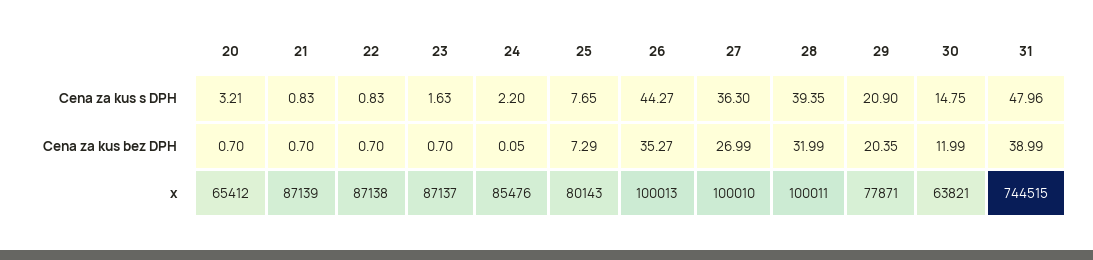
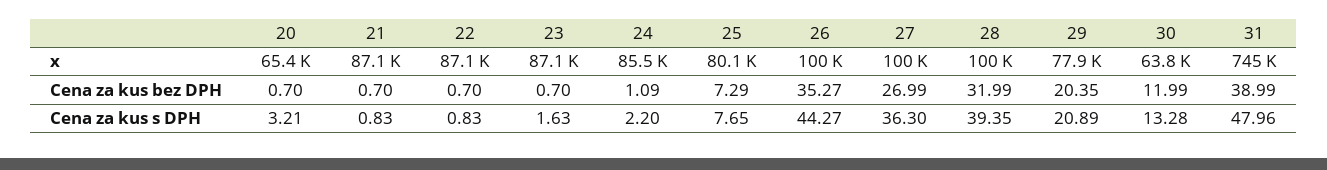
  {
    "20": {
      "Cena za kus s DPH": 3.21,
      "Cena za kus bez DPH": 0.7,
      "x": 65412
    },
    "21": {
      "Cena za kus s DPH": 0.83,
      "Cena za kus bez DPH": 0.7,
      "x": 87139
    },
    "22": {
      "Cena za kus s DPH": 0.83,
      "Cena za kus bez DPH": 0.7,
      "x": 87138
    },
    "23": {
      "Cena za kus s DPH": 1.63,
      "Cena za kus bez DPH": 0.7,
      "x": 87137
    },
    "24": {
      "Cena za kus s DPH": 2.2,
-     "Cena za kus bez DPH": 0.05,
+     "Cena za kus bez DPH": 1.09,
      "x": 85476
    },
    "25": {
      "Cena za kus s DPH": 7.65,
      "Cena za kus bez DPH": 7.29,
      "x": 80143
    },
    "26": {
      "Cena za kus s DPH": 44.27,
      "Cena za kus bez DPH": 35.27,
      "x": 100013
    },
    "27": {
      "Cena za kus s DPH": 36.3,
      "Cena za kus bez DPH": 26.99,
      "x": 100010
    },
    "28": {
      "Cena za kus s DPH": 39.35,
      "Cena za kus bez DPH": 31.99,
      "x": 100011
    },
    "29": {
-     "Cena za kus s DPH": 20.9,
+     "Cena za kus s DPH": 20.89,
      "Cena za kus bez DPH": 20.35,
      "x": 77871
    },
    "30": {
-     "Cena za kus s DPH": 14.75,
+     "Cena za kus s DPH": 13.28,
      "Cena za kus bez DPH": 11.99,
      "x": 63821
    },
    "31": {
      "Cena za kus s DPH": 47.96,
      "Cena za kus bez DPH": 38.99,
      "x": 744515
    }
  }

